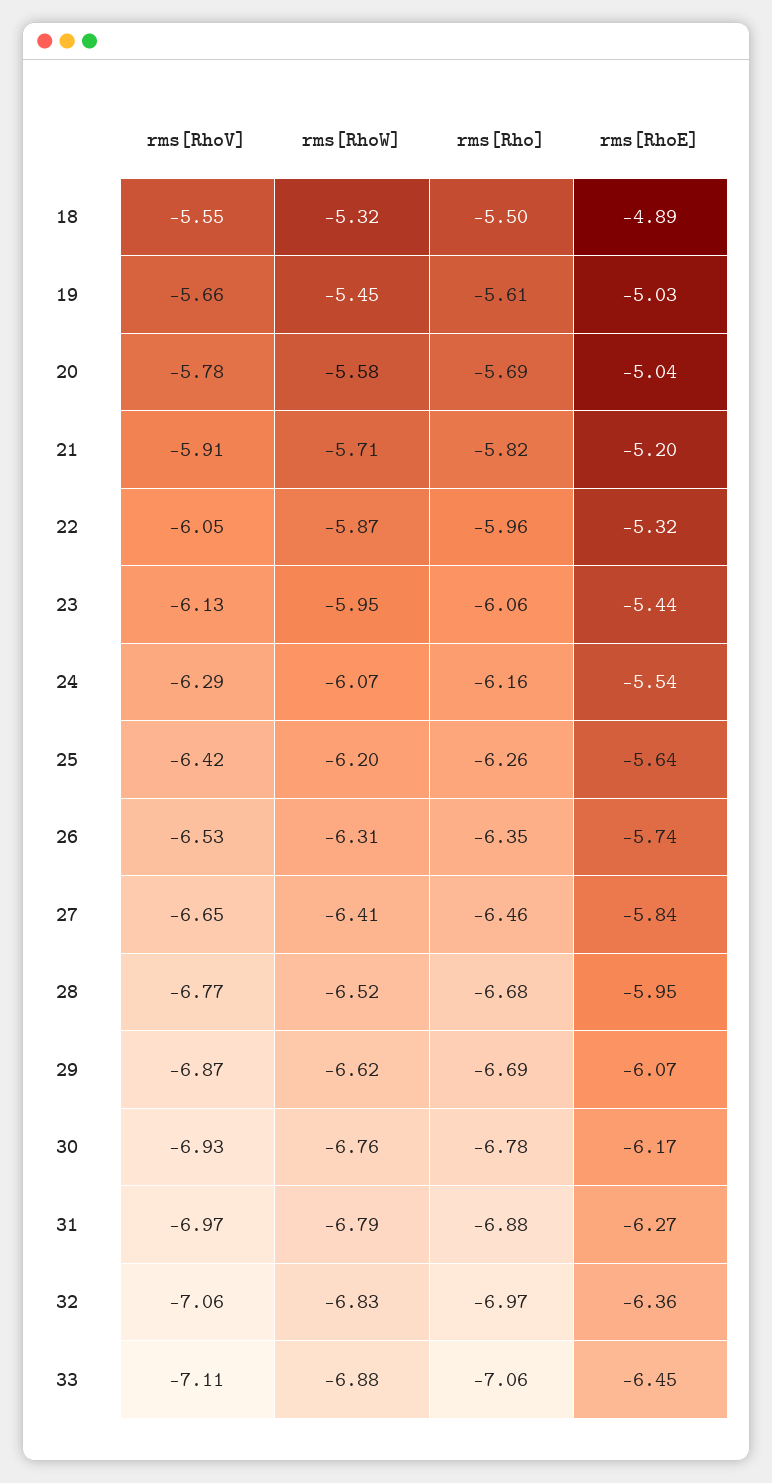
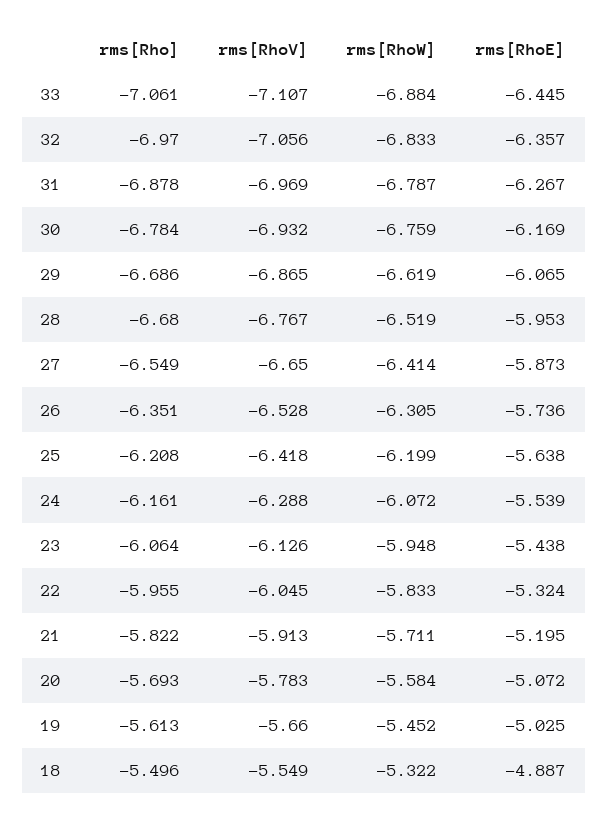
  {
    "rms[RhoV]": {
      "18": -5.549,
      "19": -5.66,
      "20": -5.783,
      "21": -5.913,
      "22": -6.045,
      "23": -6.126,
      "24": -6.288,
      "25": -6.418,
      "26": -6.528,
      "27": -6.65,
      "28": -6.767,
      "29": -6.865,
      "30": -6.932,
      "31": -6.969,
      "32": -7.056,
      "33": -7.107
    },
    "rms[RhoW]": {
      "18": -5.322,
      "19": -5.452,
      "20": -5.584,
      "21": -5.711,
-     "22": -5.87,
+     "22": -5.833,
      "23": -5.948,
      "24": -6.072,
      "25": -6.199,
      "26": -6.305,
      "27": -6.414,
      "28": -6.519,
      "29": -6.619,
      "30": -6.759,
      "31": -6.787,
      "32": -6.833,
      "33": -6.884
    },
    "rms[Rho]": {
      "18": -5.496,
      "19": -5.613,
      "20": -5.693,
      "21": -5.822,
      "22": -5.955,
      "23": -6.064,
      "24": -6.161,
-     "25": -6.26,
+     "25": -6.208,
      "26": -6.351,
-     "27": -6.46,
+     "27": -6.549,
      "28": -6.68,
      "29": -6.686,
      "30": -6.784,
      "31": -6.878,
      "32": -6.97,
      "33": -7.061
    },
    "rms[RhoE]": {
      "18": -4.887,
      "19": -5.025,
-     "20": -5.04,
+     "20": -5.072,
      "21": -5.195,
      "22": -5.324,
      "23": -5.438,
      "24": -5.539,
      "25": -5.638,
      "26": -5.736,
-     "27": -5.84,
+     "27": -5.873,
      "28": -5.953,
      "29": -6.065,
      "30": -6.169,
      "31": -6.267,
      "32": -6.357,
      "33": -6.445
    }
  }

